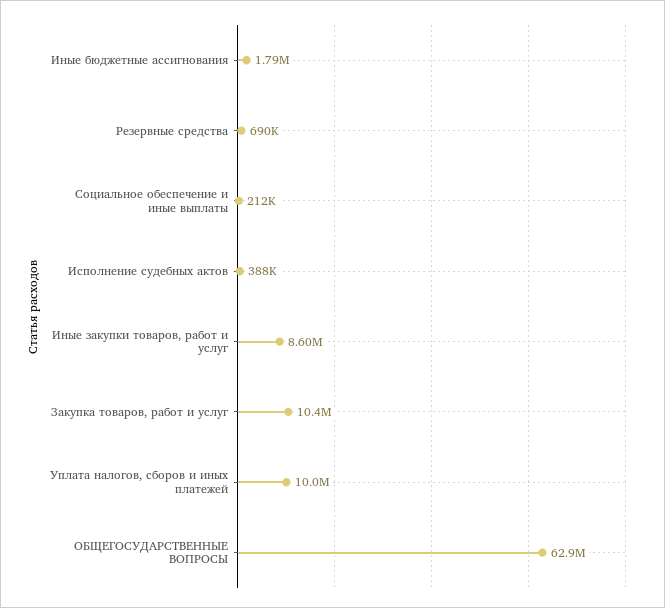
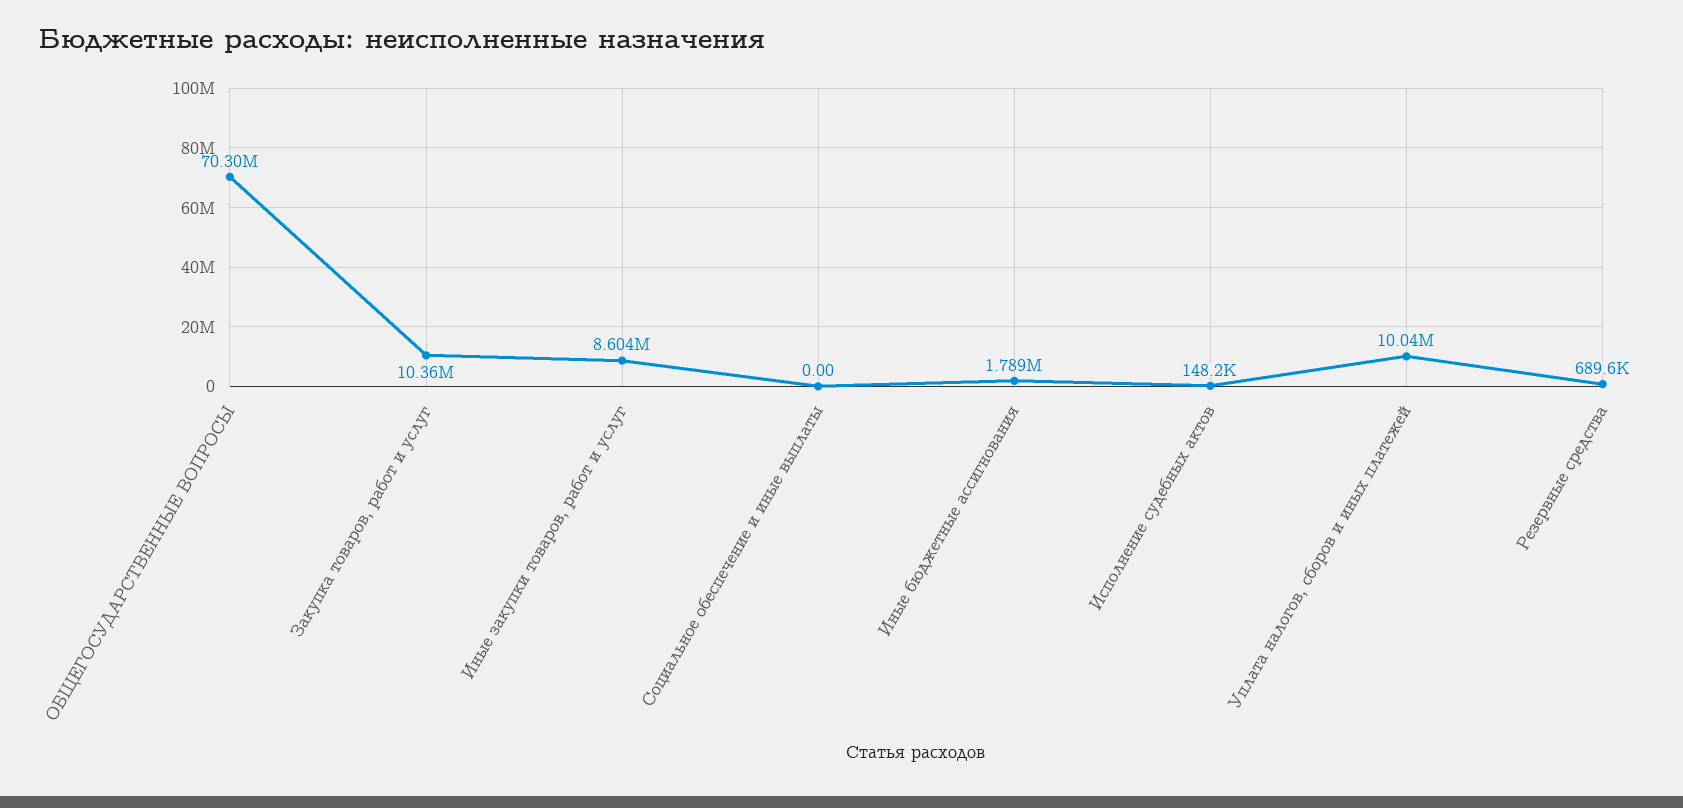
  {
    "Иные бюджетные ассигнования": 1789000,
    "Резервные средства": 689600,
-   "Социальное обеспечение и иные выплаты": 212000,
+   "Социальное обеспечение и иные выплаты": 0,
-   "Исполнение судебных актов": 388000,
+   "Исполнение судебных актов": 148200,
    "Иные закупки товаров, работ и услуг": 8604000,
    "Закупка товаров, работ и услуг": 10360000,
    "Уплата налогов, сборов и иных платежей": 10040000,
-   "ОБЩЕГОСУДАРСТВЕННЫЕ ВОПРОСЫ": 62900000
+   "ОБЩЕГОСУДАРСТВЕННЫЕ ВОПРОСЫ": 70300000
  }

